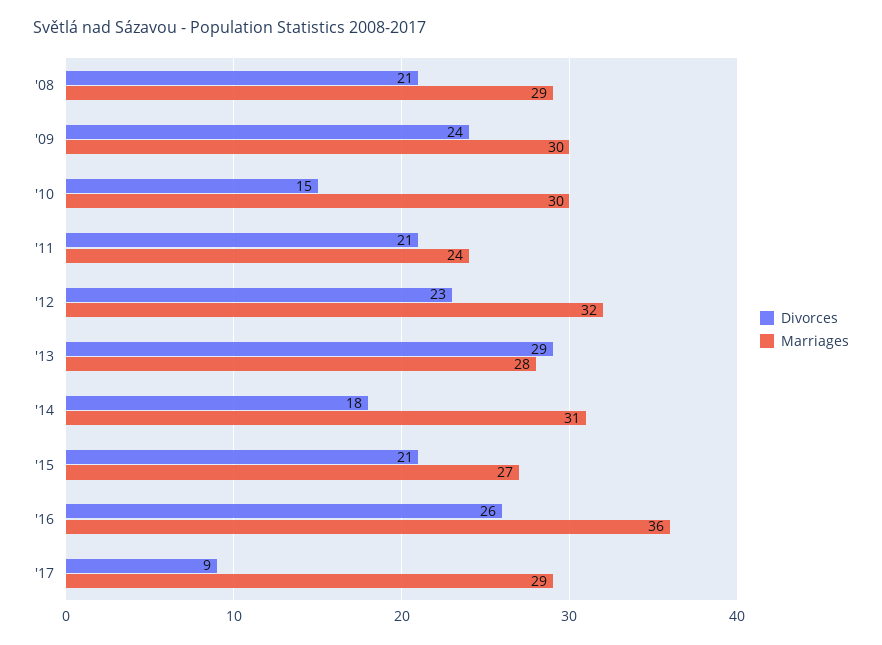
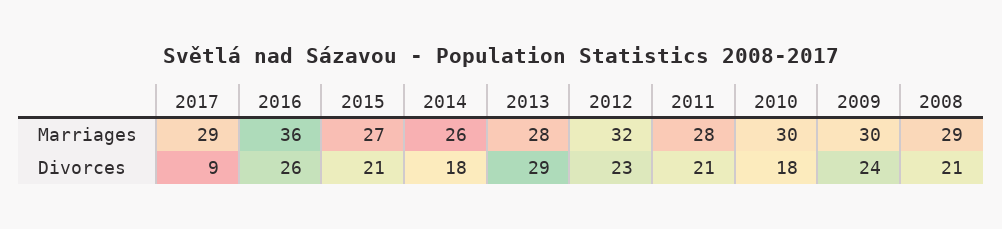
  {
    "Divorces": {
      "'08": 21,
      "'09": 24,
-     "'10": 15,
+     "'10": 18,
      "'11": 21,
      "'12": 23,
      "'13": 29,
      "'14": 18,
      "'15": 21,
      "'16": 26,
      "'17": 9
    },
    "Marriages": {
      "'08": 29,
      "'09": 30,
      "'10": 30,
-     "'11": 24,
+     "'11": 28,
      "'12": 32,
      "'13": 28,
-     "'14": 31,
+     "'14": 26,
      "'15": 27,
      "'16": 36,
      "'17": 29
    }
  }

